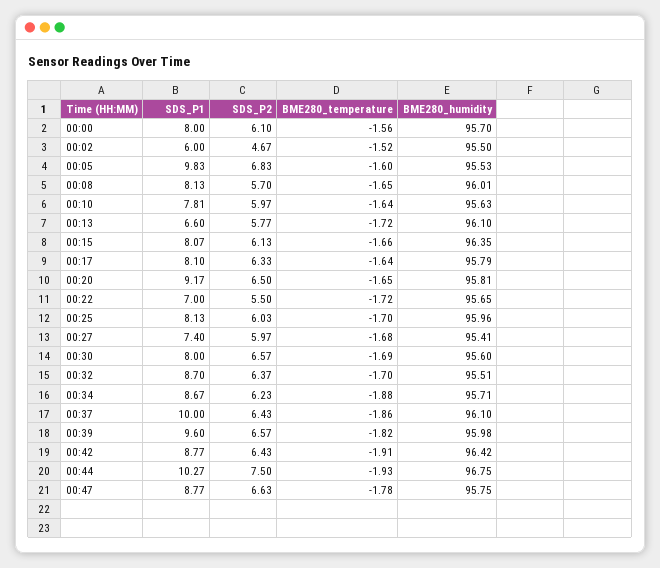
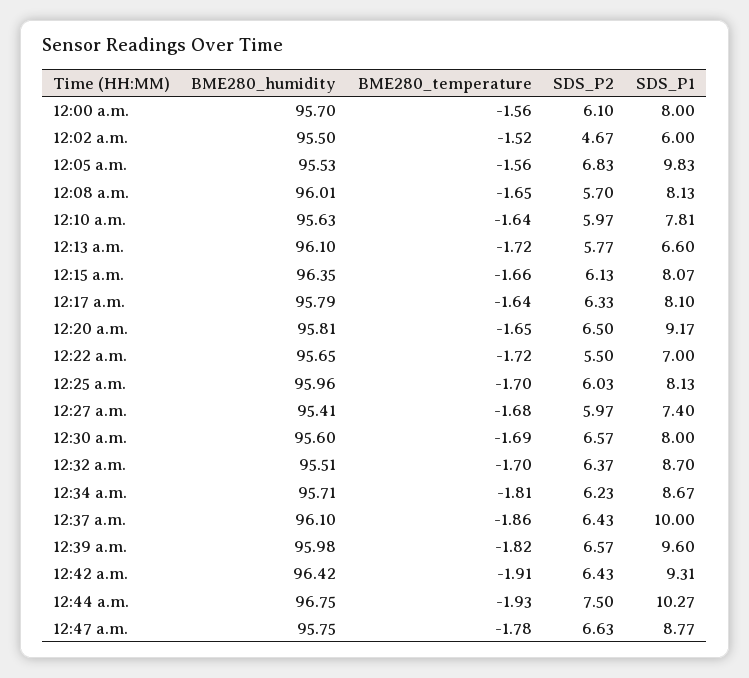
  {
    "SDS_P1": {
      "00:00": 8,
      "00:02": 6,
      "00:05": 9.83,
      "00:08": 8.13,
      "00:10": 7.81,
      "00:13": 6.6,
      "00:15": 8.07,
      "00:17": 8.1,
      "00:20": 9.17,
      "00:22": 7,
      "00:25": 8.13,
      "00:27": 7.4,
      "00:30": 8,
      "00:32": 8.7,
      "00:34": 8.67,
      "00:37": 10,
      "00:39": 9.6,
-     "00:42": 8.77,
+     "00:42": 9.31,
      "00:44": 10.27,
      "00:47": 8.77
    },
    "SDS_P2": {
      "00:00": 6.1,
      "00:02": 4.67,
      "00:05": 6.83,
      "00:08": 5.7,
      "00:10": 5.97,
      "00:13": 5.77,
      "00:15": 6.13,
      "00:17": 6.33,
      "00:20": 6.5,
      "00:22": 5.5,
      "00:25": 6.03,
      "00:27": 5.97,
      "00:30": 6.57,
      "00:32": 6.37,
      "00:34": 6.23,
      "00:37": 6.43,
      "00:39": 6.57,
      "00:42": 6.43,
      "00:44": 7.5,
      "00:47": 6.63
    },
    "BME280_temperature": {
      "00:00": -1.56,
      "00:02": -1.52,
-     "00:05": -1.6,
+     "00:05": -1.56,
      "00:08": -1.65,
      "00:10": -1.64,
      "00:13": -1.72,
      "00:15": -1.66,
      "00:17": -1.64,
      "00:20": -1.65,
      "00:22": -1.72,
      "00:25": -1.7,
      "00:27": -1.68,
      "00:30": -1.69,
      "00:32": -1.7,
-     "00:34": -1.88,
+     "00:34": -1.81,
      "00:37": -1.86,
      "00:39": -1.82,
      "00:42": -1.91,
      "00:44": -1.93,
      "00:47": -1.78
    },
    "BME280_humidity": {
      "00:00": 95.7,
      "00:02": 95.5,
      "00:05": 95.53,
      "00:08": 96.01,
      "00:10": 95.63,
      "00:13": 96.1,
      "00:15": 96.35,
      "00:17": 95.79,
      "00:20": 95.81,
      "00:22": 95.65,
      "00:25": 95.96,
      "00:27": 95.41,
      "00:30": 95.6,
      "00:32": 95.51,
      "00:34": 95.71,
      "00:37": 96.1,
      "00:39": 95.98,
      "00:42": 96.42,
      "00:44": 96.75,
      "00:47": 95.75
    }
  }

